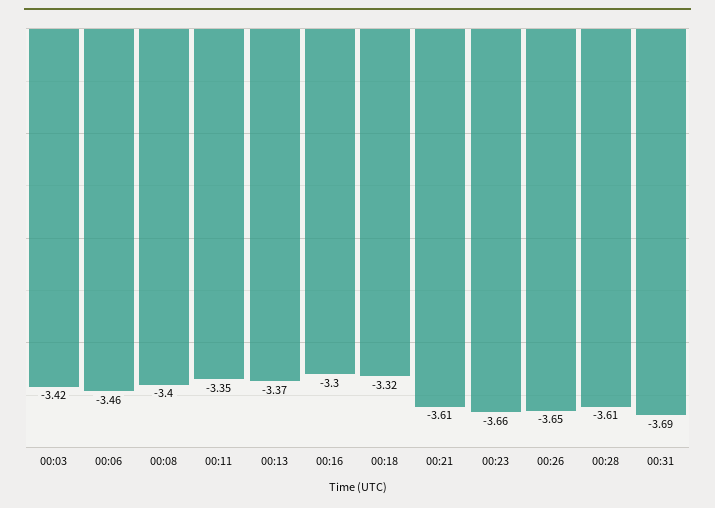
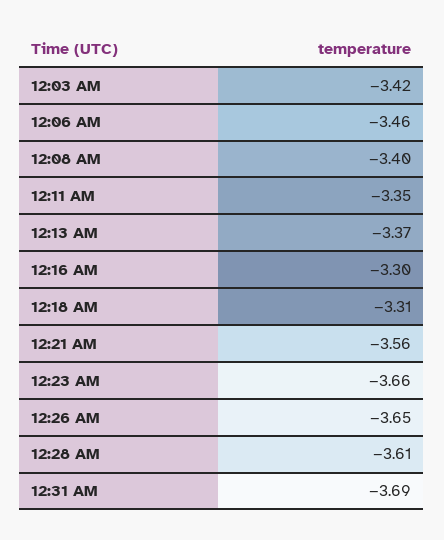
  {
    "00:03": -3.42,
    "00:06": -3.46,
    "00:08": -3.4,
    "00:11": -3.35,
    "00:13": -3.37,
    "00:16": -3.3,
-   "00:18": -3.32,
+   "00:18": -3.31,
-   "00:21": -3.61,
+   "00:21": -3.56,
    "00:23": -3.66,
    "00:26": -3.65,
    "00:28": -3.61,
    "00:31": -3.69
  }

